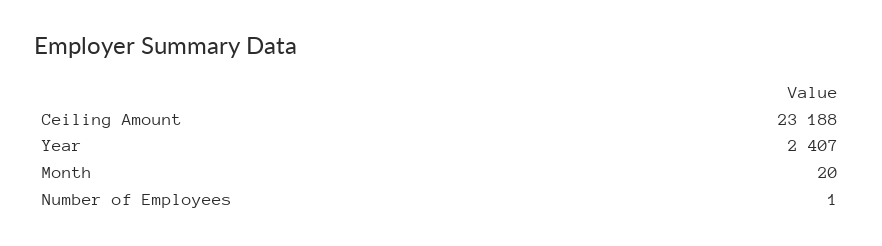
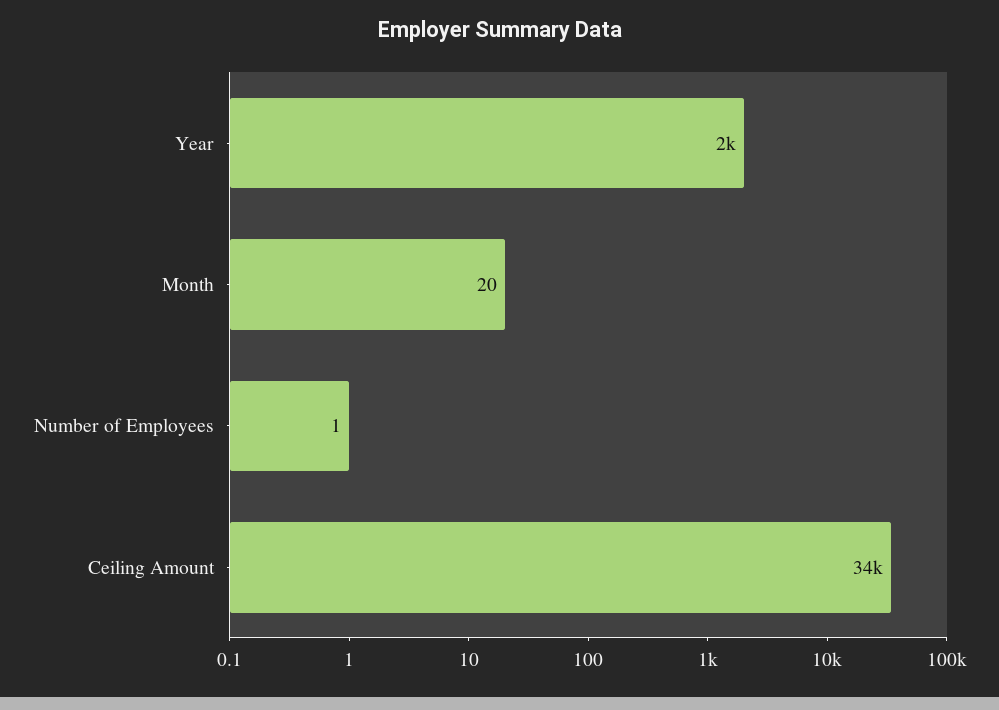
  {
-   "Ceiling Amount": 23188,
+   "Ceiling Amount": 34000,
-   "Year": 2407,
+   "Year": 2000,
    "Month": 20,
    "Number of Employees": 1
  }

